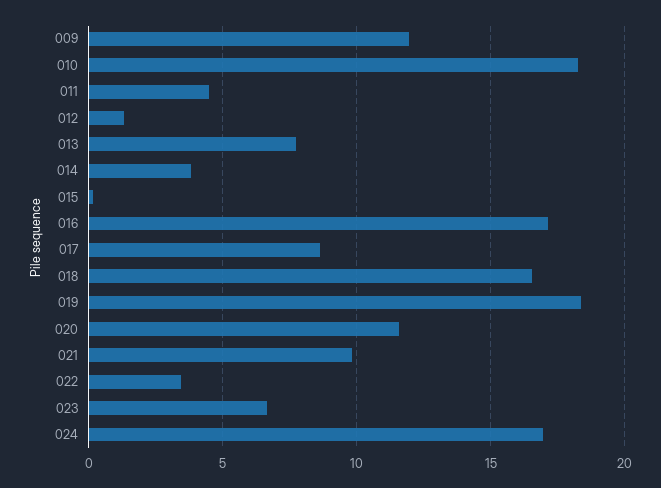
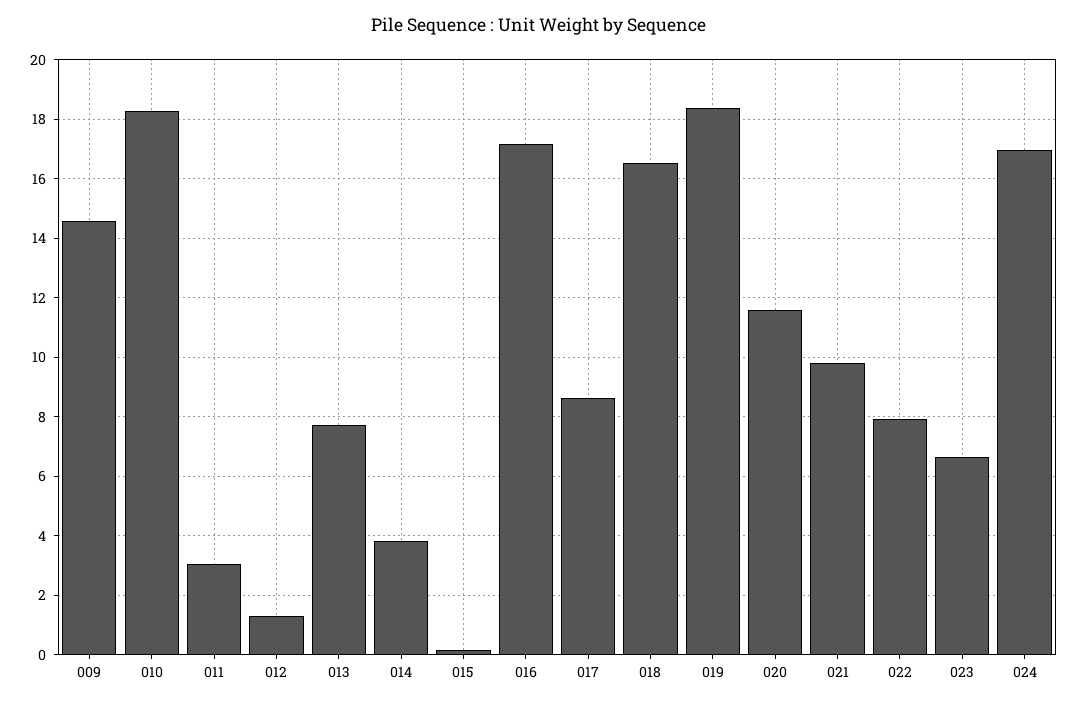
  {
-   "009": 12,
+   "009": 14.5,
    "010": 18.25,
-   "011": 4.5,
+   "011": 3,
    "012": 1.25,
    "013": 7.75,
    "014": 3.75,
    "015": 0.25,
    "016": 17.25,
    "017": 8.75,
    "018": 16.5,
    "019": 18.25,
    "020": 11.5,
    "021": 9.75,
-   "022": 3.5,
+   "022": 8,
    "023": 6.75,
    "024": 17
  }

